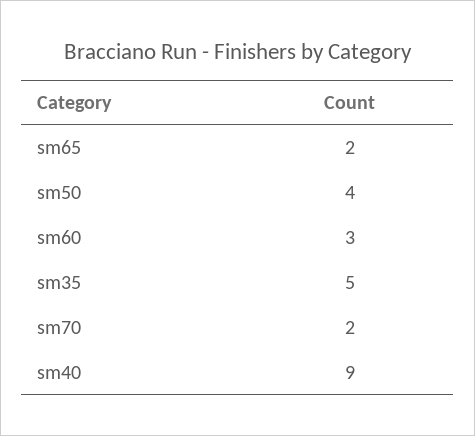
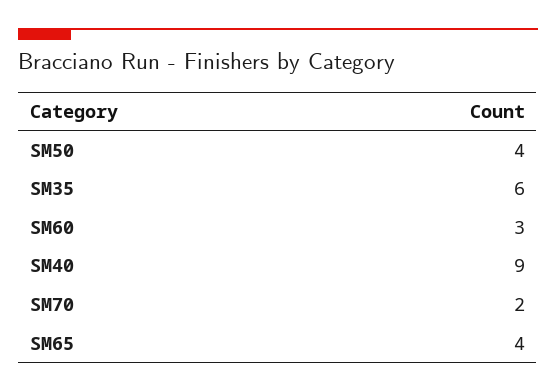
  {
-   "sm65": 2,
+   "sm65": 4,
    "sm50": 4,
    "sm60": 3,
-   "sm35": 5,
+   "sm35": 6,
    "sm70": 2,
    "sm40": 9
  }

